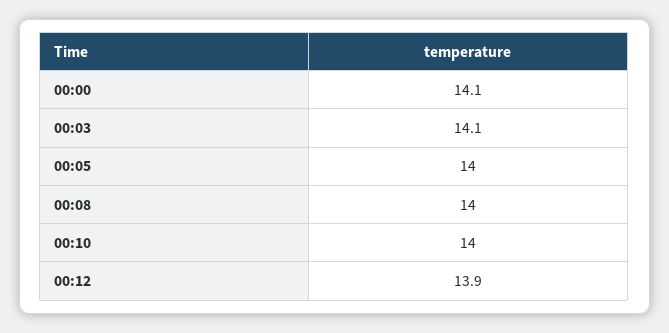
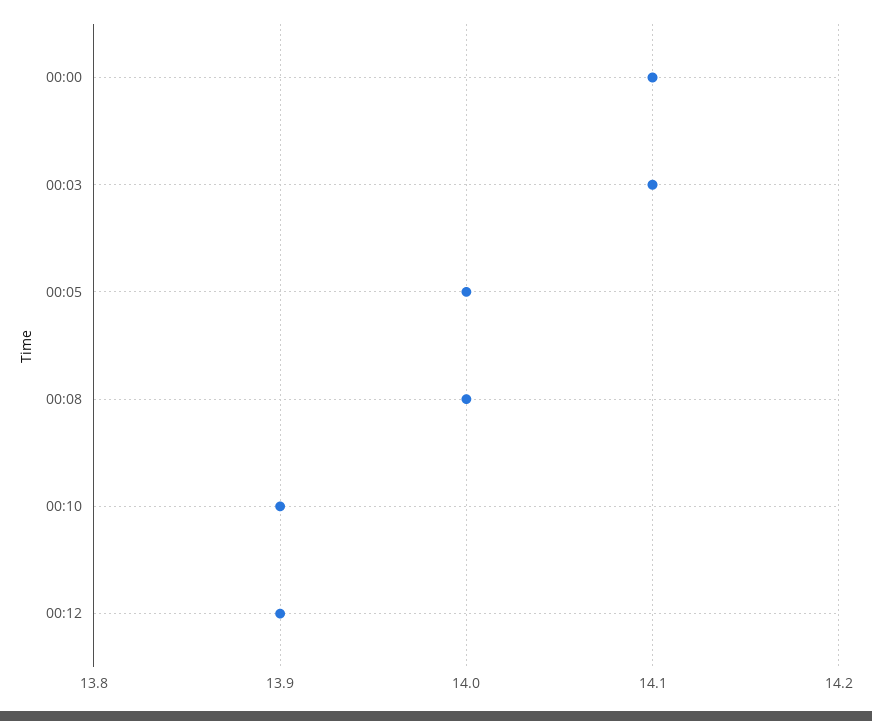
  {
    "00:00": 14.1,
    "00:03": 14.1,
    "00:05": 14,
    "00:08": 14,
-   "00:10": 14,
+   "00:10": 13.9,
    "00:12": 13.9
  }

